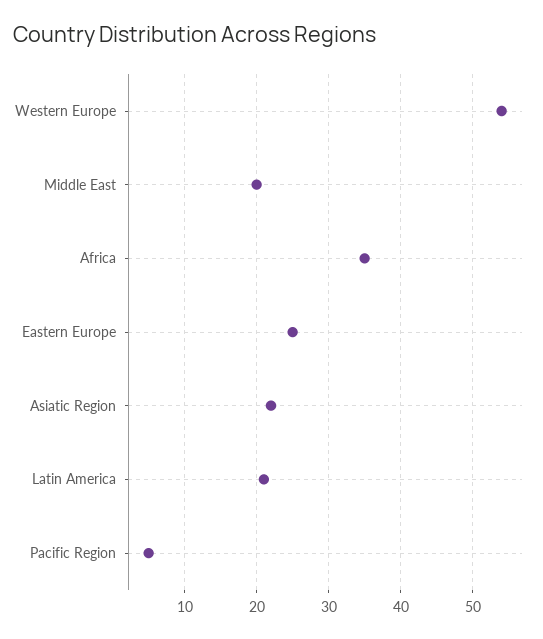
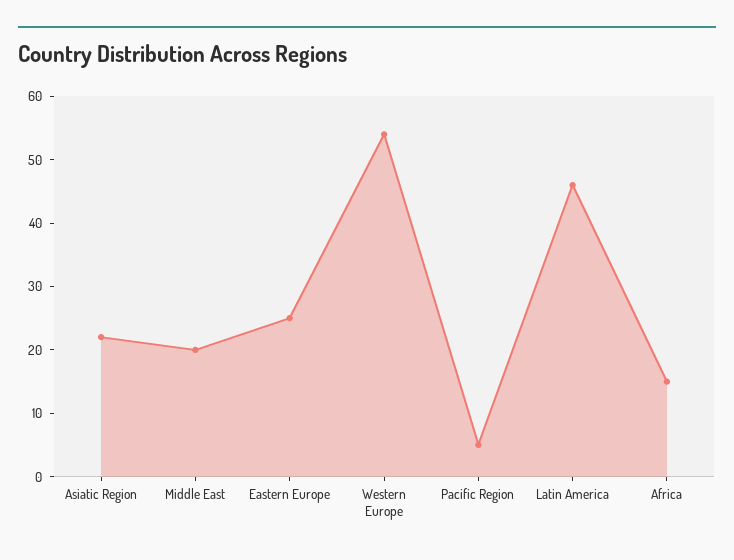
  {
    "Western Europe": 54,
    "Middle East": 20,
-   "Africa": 35,
+   "Africa": 15,
    "Eastern Europe": 25,
    "Asiatic Region": 22,
-   "Latin America": 21,
+   "Latin America": 45,
    "Pacific Region": 5
  }

